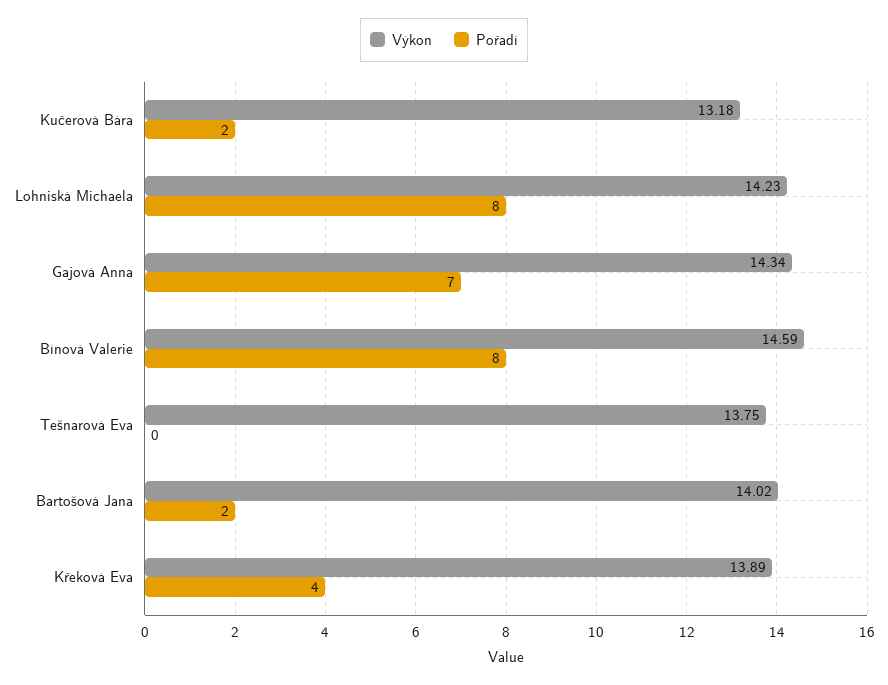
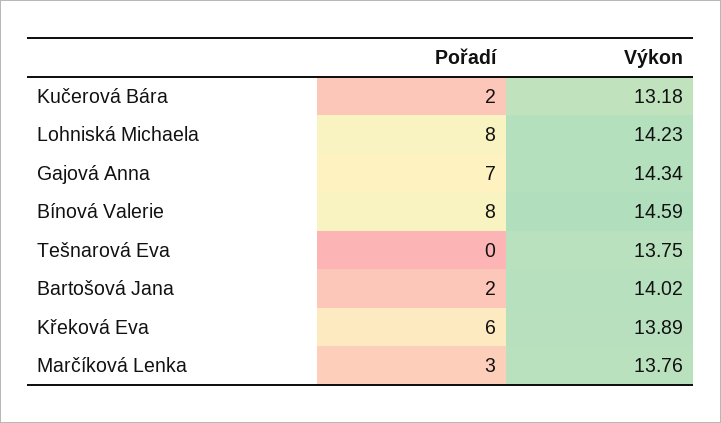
  {
    "Výkon": {
      "Kučerová Bára": 13.18,
      "Lohniská Michaela": 14.23,
      "Gajová Anna": 14.34,
      "Bínová Valerie": 14.59,
      "Tešnarová Eva": 13.75,
      "Bartošová Jana": 14.02,
-     "Křeková Eva": 13.89
+     "Křeková Eva": 13.89,
+     "Marčíková Lenka": 13.76
    },
    "Pořadí": {
      "Kučerová Bára": 2,
      "Lohniská Michaela": 8,
      "Gajová Anna": 7,
      "Bínová Valerie": 8,
      "Tešnarová Eva": 0,
      "Bartošová Jana": 2,
-     "Křeková Eva": 4
+     "Křeková Eva": 6,
+     "Marčíková Lenka": 3
    }
  }

